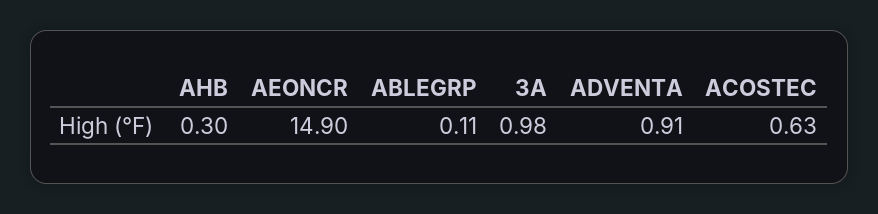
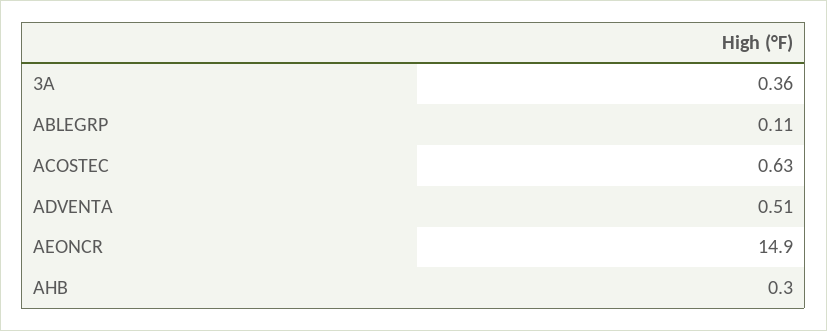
  {
    "AHB": 0.3,
    "AEONCR": 14.9,
    "ABLEGRP": 0.11,
-   "3A": 0.98,
+   "3A": 0.36,
-   "ADVENTA": 0.91,
+   "ADVENTA": 0.51,
    "ACOSTEC": 0.63
  }

